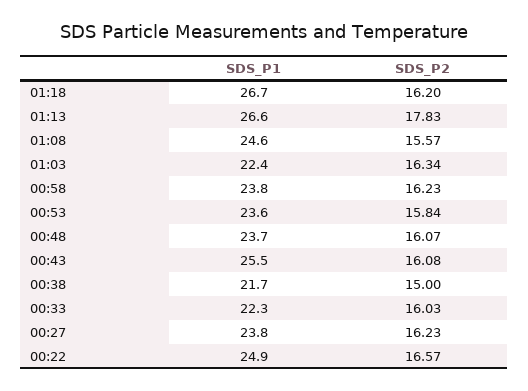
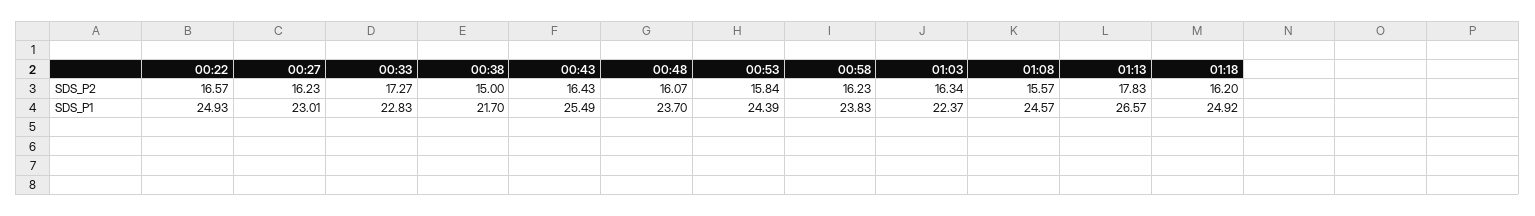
  {
    "SDS_P1": {
-     "01:18": 26.7,
+     "01:18": 24.92,
      "01:13": 26.57,
      "01:08": 24.57,
      "01:03": 22.37,
      "00:58": 23.83,
-     "00:53": 23.6,
+     "00:53": 24.39,
      "00:48": 23.7,
      "00:43": 25.49,
      "00:38": 21.7,
-     "00:33": 22.3,
+     "00:33": 22.83,
-     "00:27": 23.8,
+     "00:27": 23.01,
      "00:22": 24.93
    },
    "SDS_P2": {
      "01:18": 16.2,
      "01:13": 17.83,
      "01:08": 15.57,
      "01:03": 16.34,
      "00:58": 16.23,
      "00:53": 15.84,
      "00:48": 16.07,
-     "00:43": 16.08,
+     "00:43": 16.43,
      "00:38": 15,
-     "00:33": 16.03,
+     "00:33": 17.27,
      "00:27": 16.23,
      "00:22": 16.57
    }
  }

